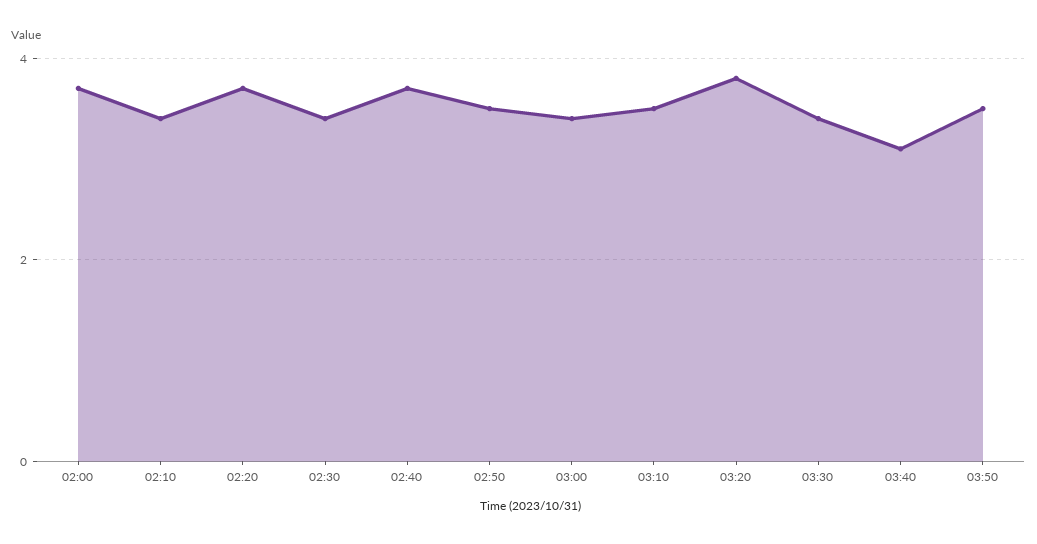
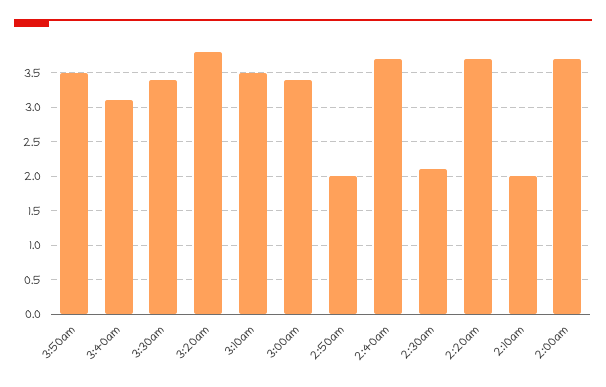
  {
    "02:00": 3.7,
-   "02:10": 3.5,
+   "02:10": 2,
    "02:20": 3.7,
-   "02:30": 3.5,
+   "02:30": 2.1,
    "02:40": 3.7,
-   "02:50": 3.5,
+   "02:50": 2,
    "03:00": 3.4,
    "03:10": 3.5,
    "03:20": 3.8,
    "03:30": 3.4,
    "03:40": 3.1,
    "03:50": 3.5
  }

